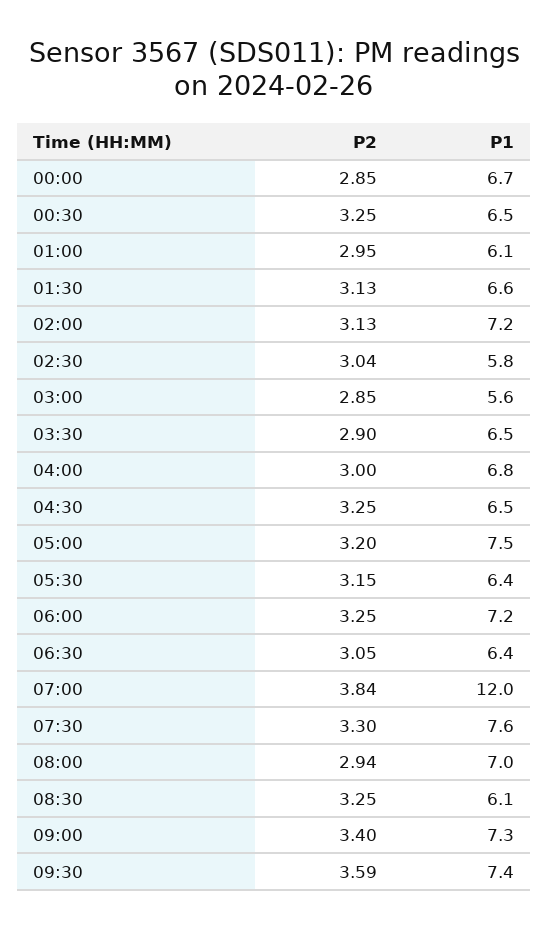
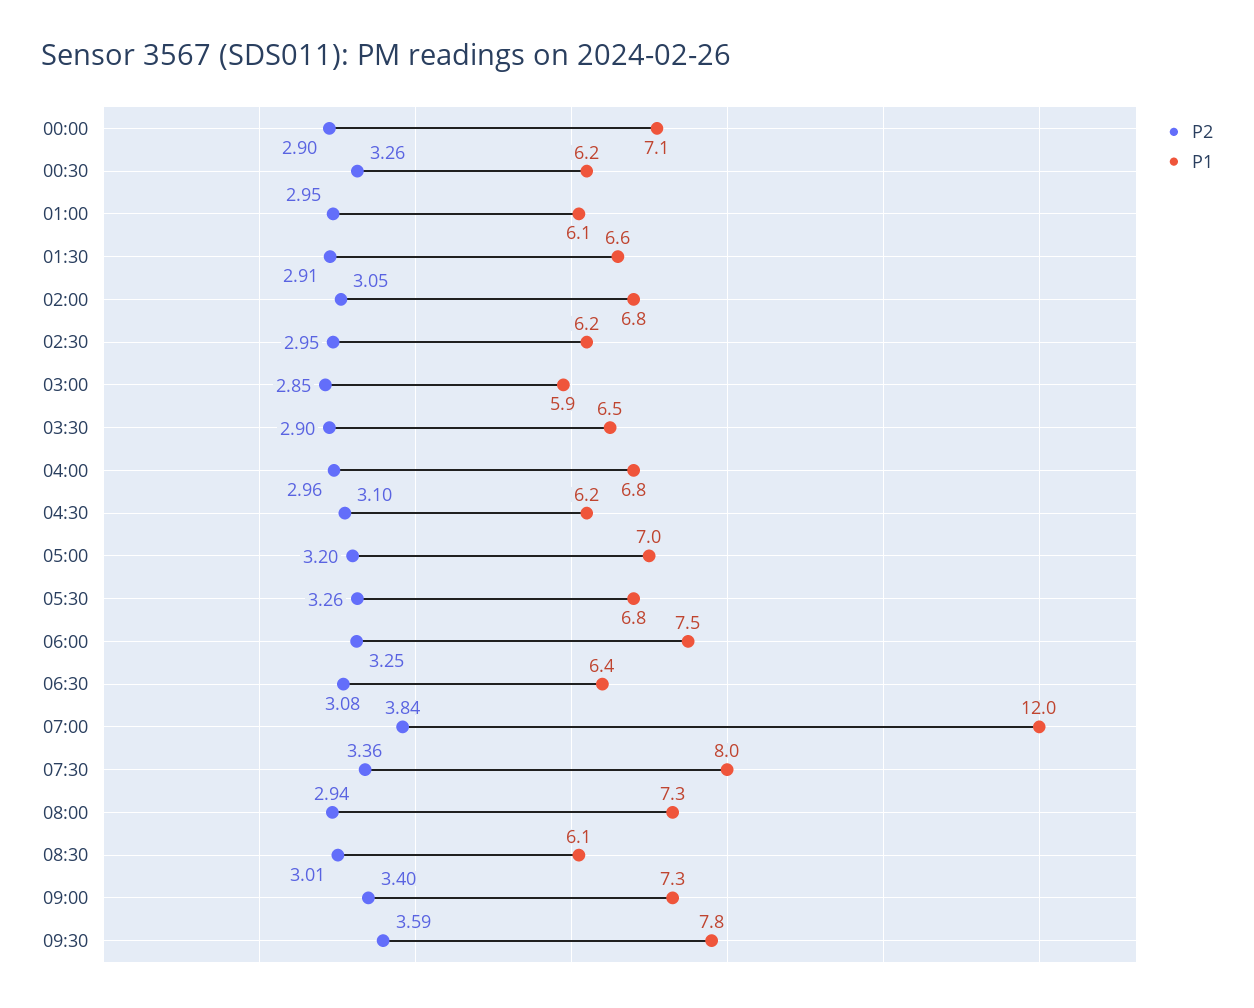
  {
    "P2": {
-     "00:00": 2.85,
+     "00:00": 2.9,
-     "00:30": 3.25,
+     "00:30": 3.26,
      "01:00": 2.95,
-     "01:30": 3.13,
+     "01:30": 2.91,
-     "02:00": 3.13,
+     "02:00": 3.05,
-     "02:30": 3.04,
+     "02:30": 2.95,
      "03:00": 2.85,
      "03:30": 2.9,
-     "04:00": 3,
+     "04:00": 2.96,
-     "04:30": 3.25,
+     "04:30": 3.1,
      "05:00": 3.2,
-     "05:30": 3.15,
+     "05:30": 3.26,
      "06:00": 3.25,
-     "06:30": 3.05,
+     "06:30": 3.08,
      "07:00": 3.84,
-     "07:30": 3.3,
+     "07:30": 3.36,
      "08:00": 2.94,
-     "08:30": 3.25,
+     "08:30": 3.01,
      "09:00": 3.4,
      "09:30": 3.59
    },
    "P1": {
-     "00:00": 6.7,
+     "00:00": 7.1,
-     "00:30": 6.5,
+     "00:30": 6.2,
      "01:00": 6.1,
      "01:30": 6.6,
-     "02:00": 7.2,
+     "02:00": 6.8,
-     "02:30": 5.8,
+     "02:30": 6.2,
-     "03:00": 5.6,
+     "03:00": 5.9,
      "03:30": 6.5,
      "04:00": 6.8,
-     "04:30": 6.5,
+     "04:30": 6.2,
-     "05:00": 7.5,
+     "05:00": 7,
-     "05:30": 6.4,
+     "05:30": 6.8,
-     "06:00": 7.2,
+     "06:00": 7.5,
      "06:30": 6.4,
      "07:00": 12,
-     "07:30": 7.6,
+     "07:30": 8,
-     "08:00": 7,
+     "08:00": 7.3,
      "08:30": 6.1,
      "09:00": 7.3,
-     "09:30": 7.4
+     "09:30": 7.8
    }
  }

